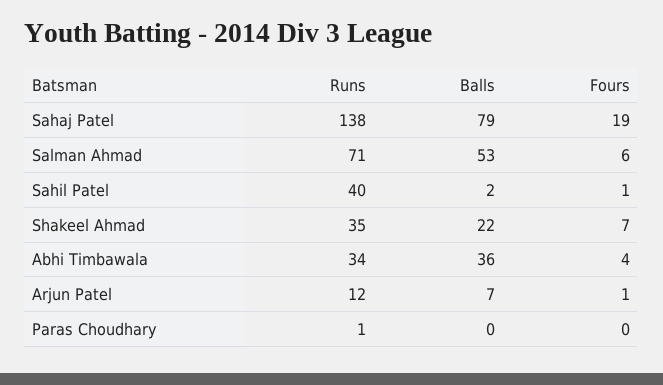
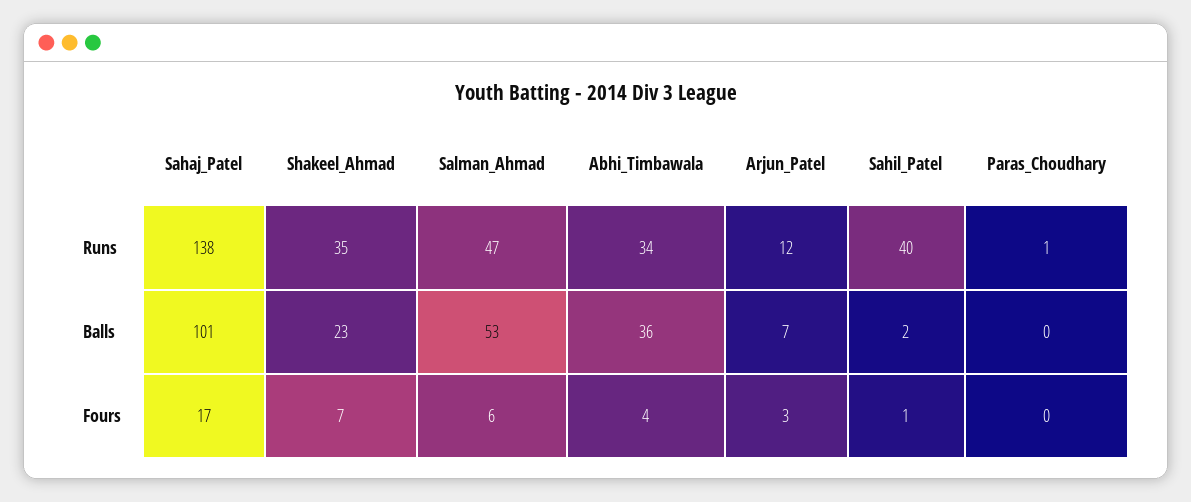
  {
    "Runs": {
      "Sahaj Patel": 138,
-     "Salman Ahmad": 71,
+     "Salman Ahmad": 47,
      "Sahil Patel": 40,
      "Shakeel Ahmad": 35,
      "Abhi Timbawala": 34,
      "Arjun Patel": 12,
      "Paras Choudhary": 1
    },
    "Balls": {
-     "Sahaj Patel": 79,
+     "Sahaj Patel": 101,
      "Salman Ahmad": 53,
      "Sahil Patel": 2,
-     "Shakeel Ahmad": 22,
+     "Shakeel Ahmad": 23,
      "Abhi Timbawala": 36,
      "Arjun Patel": 7,
      "Paras Choudhary": 0
    },
    "Fours": {
-     "Sahaj Patel": 19,
+     "Sahaj Patel": 17,
      "Salman Ahmad": 6,
      "Sahil Patel": 1,
      "Shakeel Ahmad": 7,
      "Abhi Timbawala": 4,
-     "Arjun Patel": 1,
+     "Arjun Patel": 3,
      "Paras Choudhary": 0
    }
  }

